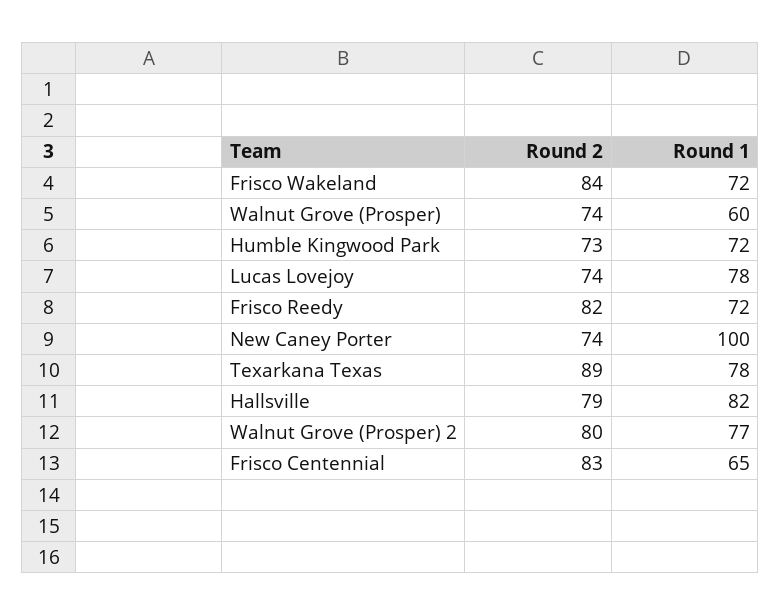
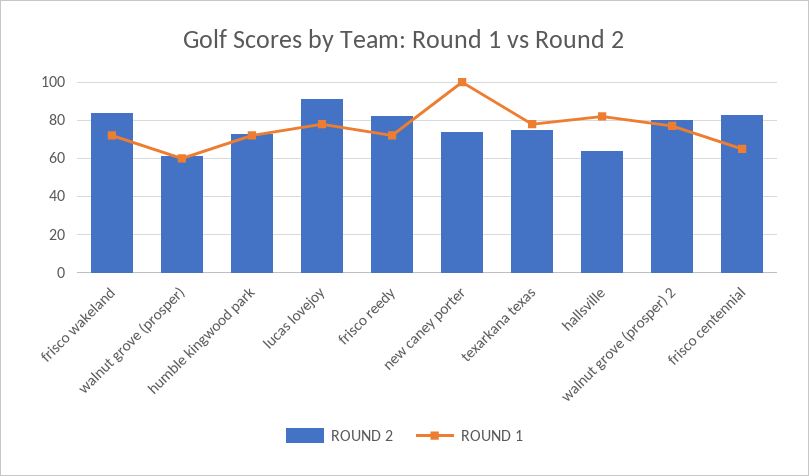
  {
    "Round 2": {
      "Frisco Wakeland": 84,
-     "Walnut Grove (Prosper)": 74,
+     "Walnut Grove (Prosper)": 60,
      "Humble Kingwood Park": 73,
-     "Lucas Lovejoy": 74,
+     "Lucas Lovejoy": 90,
      "Frisco Reedy": 82,
      "New Caney Porter": 74,
-     "Texarkana Texas": 89,
+     "Texarkana Texas": 75,
-     "Hallsville": 79,
+     "Hallsville": 65,
      "Walnut Grove (Prosper) 2": 80,
      "Frisco Centennial": 83
    },
    "Round 1": {
      "Frisco Wakeland": 72,
      "Walnut Grove (Prosper)": 60,
      "Humble Kingwood Park": 72,
      "Lucas Lovejoy": 78,
      "Frisco Reedy": 72,
      "New Caney Porter": 100,
      "Texarkana Texas": 78,
      "Hallsville": 82,
      "Walnut Grove (Prosper) 2": 77,
      "Frisco Centennial": 65
    }
  }

